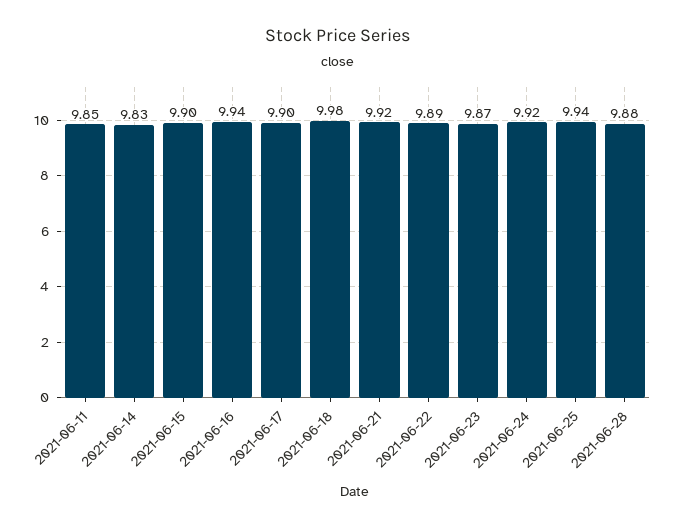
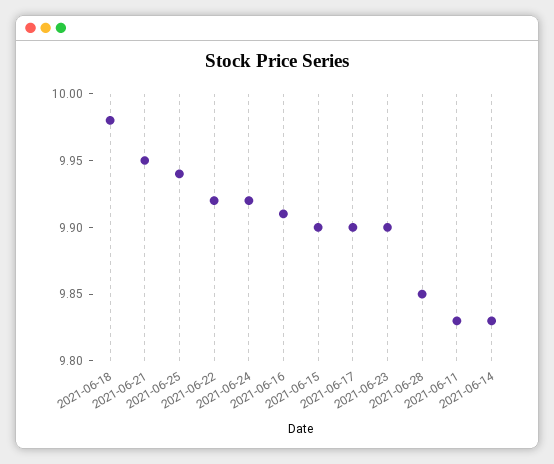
  {
-   "2021-06-11": 9.85,
+   "2021-06-11": 9.83,
    "2021-06-14": 9.83,
    "2021-06-15": 9.9,
-   "2021-06-16": 9.94,
+   "2021-06-16": 9.91,
    "2021-06-17": 9.9,
    "2021-06-18": 9.98,
-   "2021-06-21": 9.92,
+   "2021-06-21": 9.95,
-   "2021-06-22": 9.89,
+   "2021-06-22": 9.92,
-   "2021-06-23": 9.87,
+   "2021-06-23": 9.9,
    "2021-06-24": 9.92,
    "2021-06-25": 9.94,
-   "2021-06-28": 9.88
+   "2021-06-28": 9.85
  }

